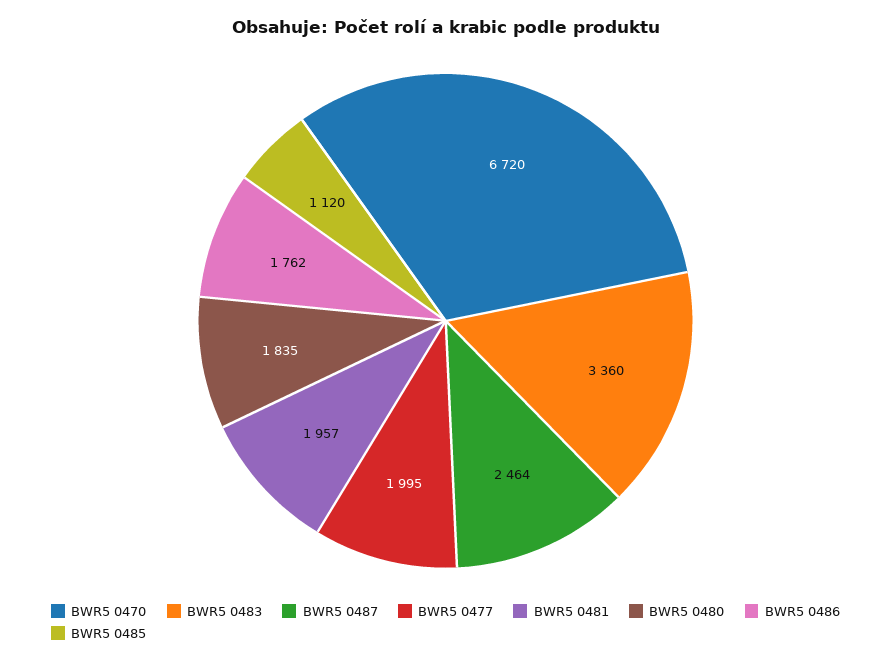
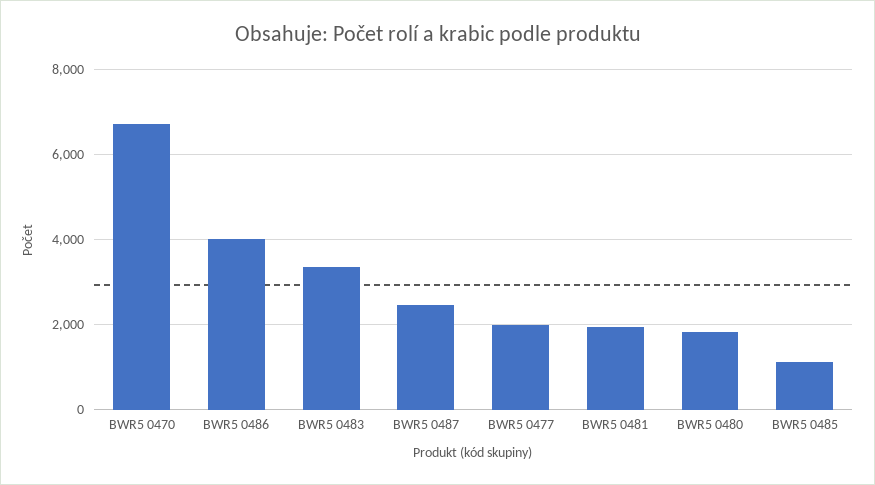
  {
    "BWR5 0470": 6720,
    "BWR5 0483": 3360,
    "BWR5 0487": 2464,
    "BWR5 0477": 1995,
    "BWR5 0481": 1957,
    "BWR5 0480": 1835,
-   "BWR5 0486": 1762,
+   "BWR5 0486": 4000,
    "BWR5 0485": 1120
  }

